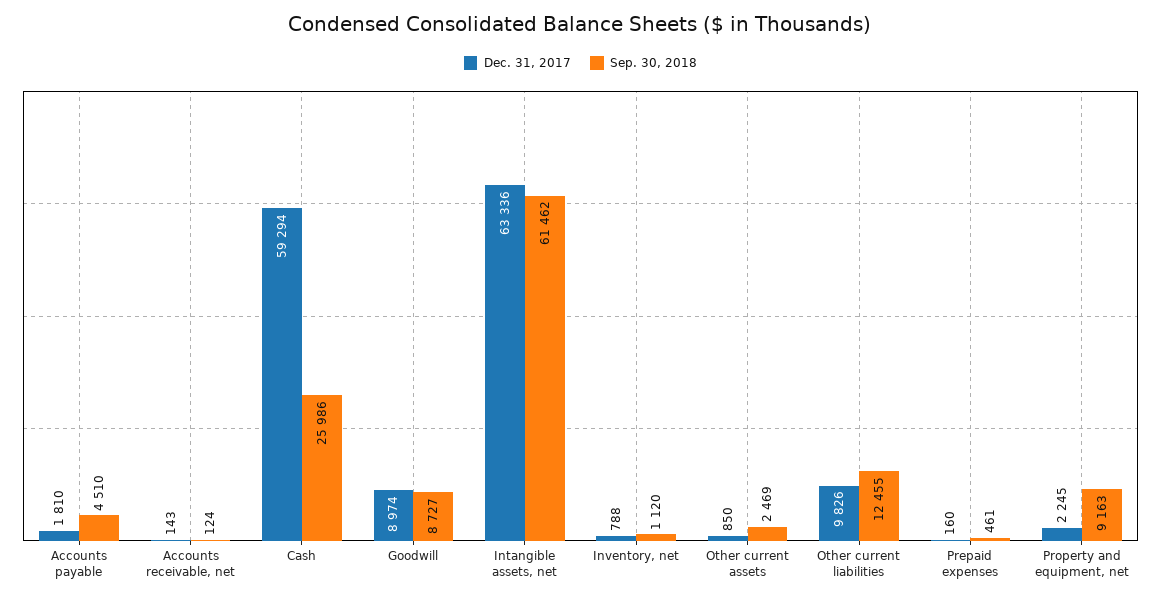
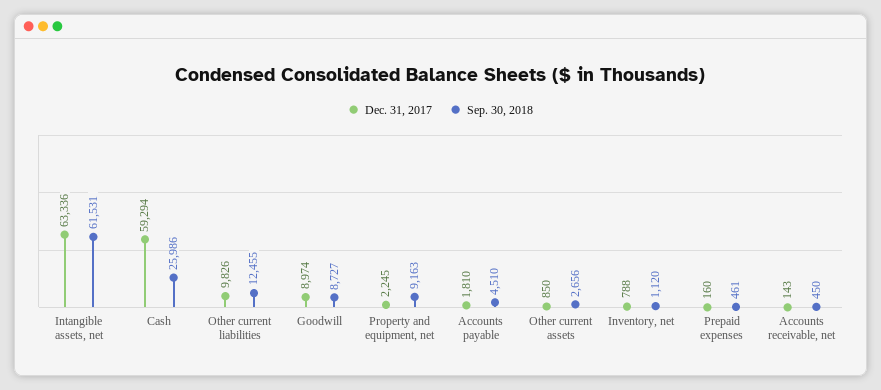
  {
    "Dec. 31, 2017": {
      "Accounts payable": 1810,
      "Accounts receivable, net": 143,
      "Cash": 59294,
      "Goodwill": 8974,
      "Intangible assets, net": 63336,
      "Inventory, net": 788,
      "Other current assets": 850,
      "Other current liabilities": 9826,
      "Prepaid expenses": 160,
      "Property and equipment, net": 2245
    },
    "Sep. 30, 2018": {
      "Accounts payable": 4510,
-     "Accounts receivable, net": 124,
+     "Accounts receivable, net": 450,
      "Cash": 25986,
      "Goodwill": 8727,
-     "Intangible assets, net": 61462,
+     "Intangible assets, net": 61531,
      "Inventory, net": 1120,
-     "Other current assets": 2469,
+     "Other current assets": 2656,
      "Other current liabilities": 12455,
      "Prepaid expenses": 461,
      "Property and equipment, net": 9163
    }
  }

